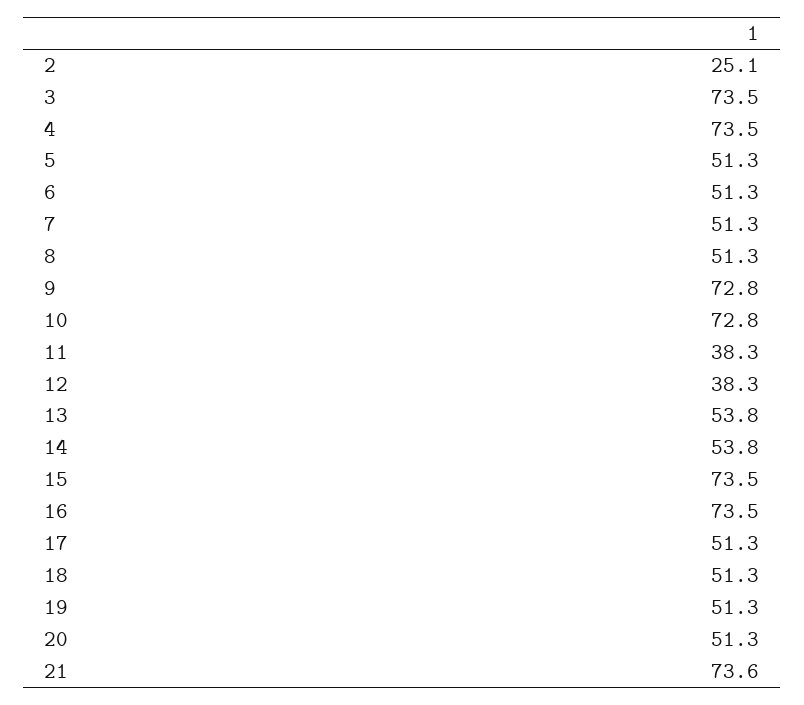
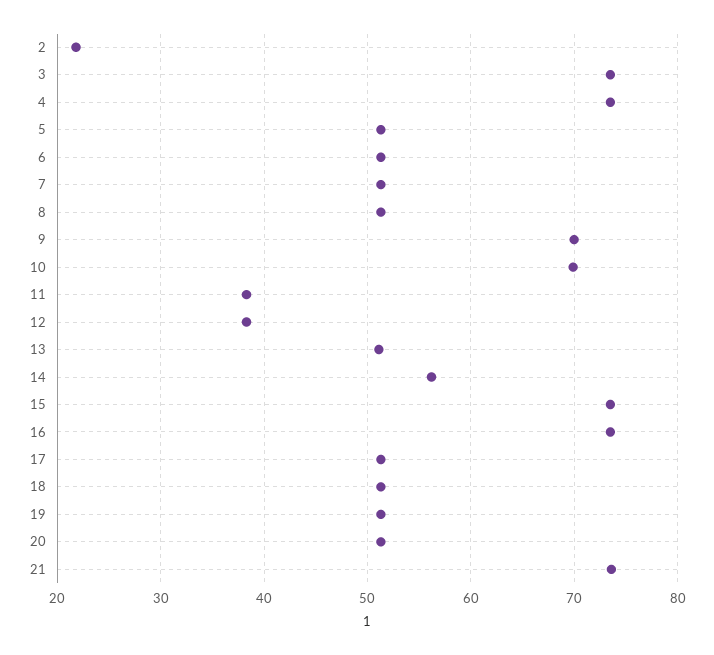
  {
-   "2": 25.1,
+   "2": 22,
    "3": 73.5,
    "4": 73.5,
    "5": 51.3,
    "6": 51.3,
    "7": 51.3,
    "8": 51.3,
-   "9": 72.8,
+   "9": 70,
-   "10": 72.8,
+   "10": 70,
    "11": 38.3,
    "12": 38.3,
-   "13": 53.8,
+   "13": 51,
-   "14": 53.8,
+   "14": 56,
    "15": 73.5,
    "16": 73.5,
    "17": 51.3,
    "18": 51.3,
    "19": 51.3,
    "20": 51.3,
    "21": 73.6
  }

